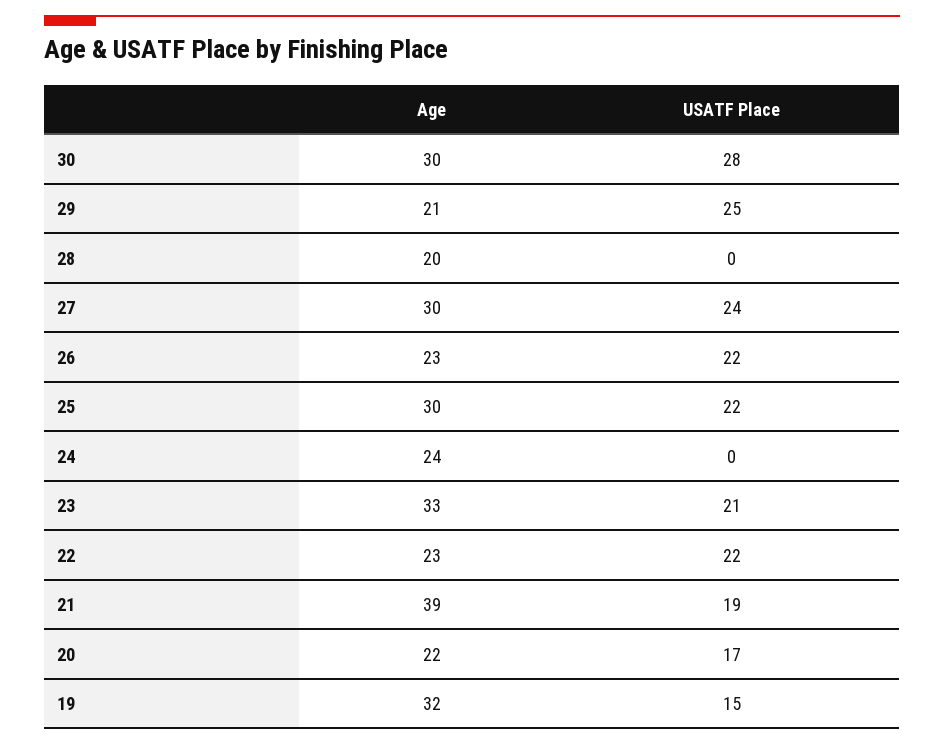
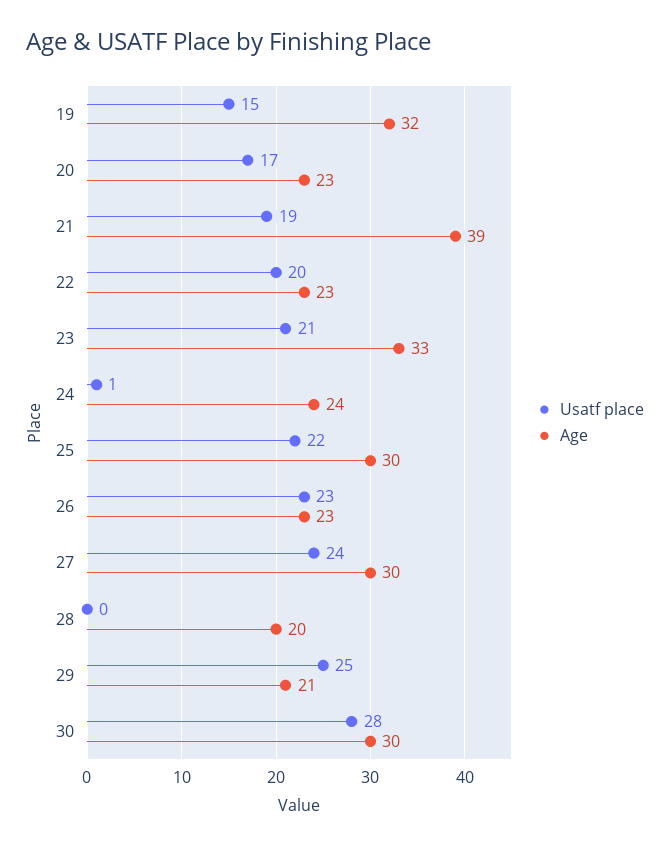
  {
    "Age": {
      "30": 30,
      "29": 21,
      "28": 20,
      "27": 30,
      "26": 23,
      "25": 30,
      "24": 24,
      "23": 33,
      "22": 23,
      "21": 39,
-     "20": 22,
+     "20": 23,
      "19": 32
    },
    "USATF Place": {
      "30": 28,
      "29": 25,
      "28": 0,
      "27": 24,
-     "26": 22,
+     "26": 23,
      "25": 22,
-     "24": 0,
+     "24": 1,
      "23": 21,
-     "22": 22,
+     "22": 20,
      "21": 19,
      "20": 17,
      "19": 15
    }
  }

